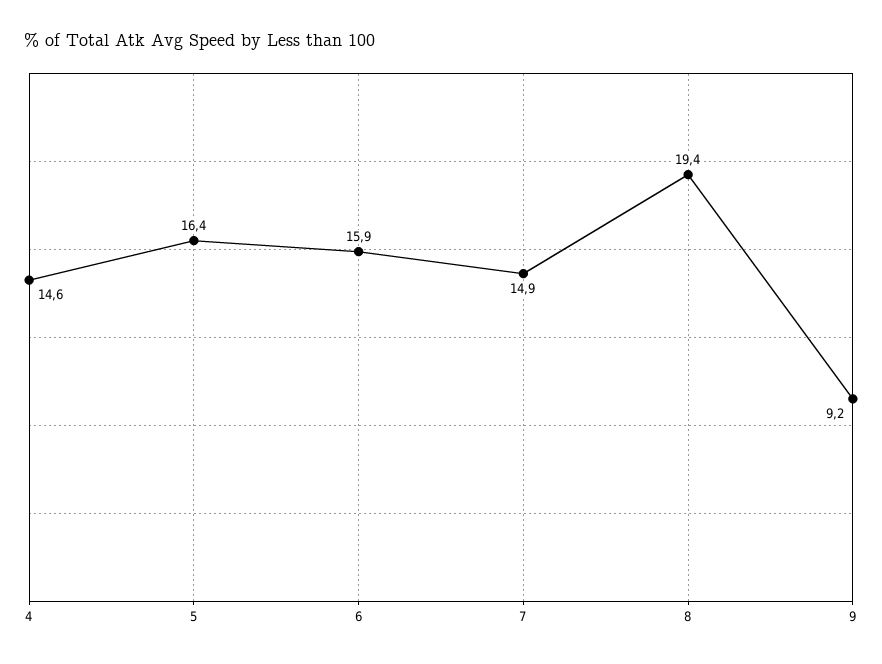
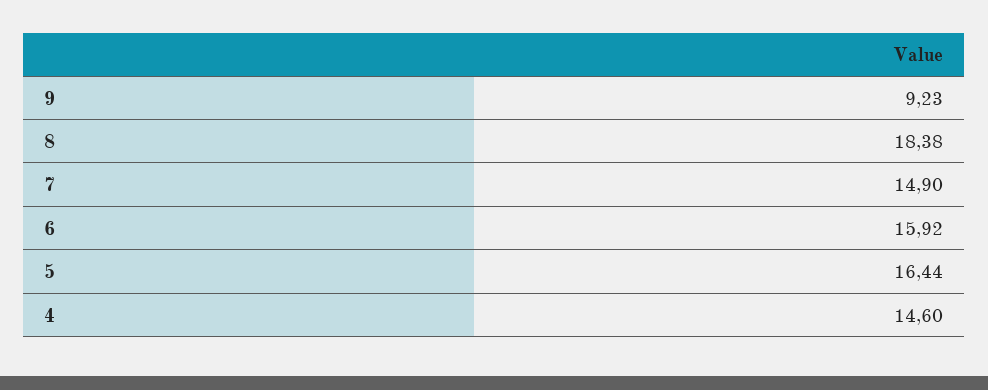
  {
    "4": 14.6,
    "5": 16.44,
    "6": 15.92,
    "7": 14.9,
-   "8": 19.4,
+   "8": 18.38,
    "9": 9.23
  }

